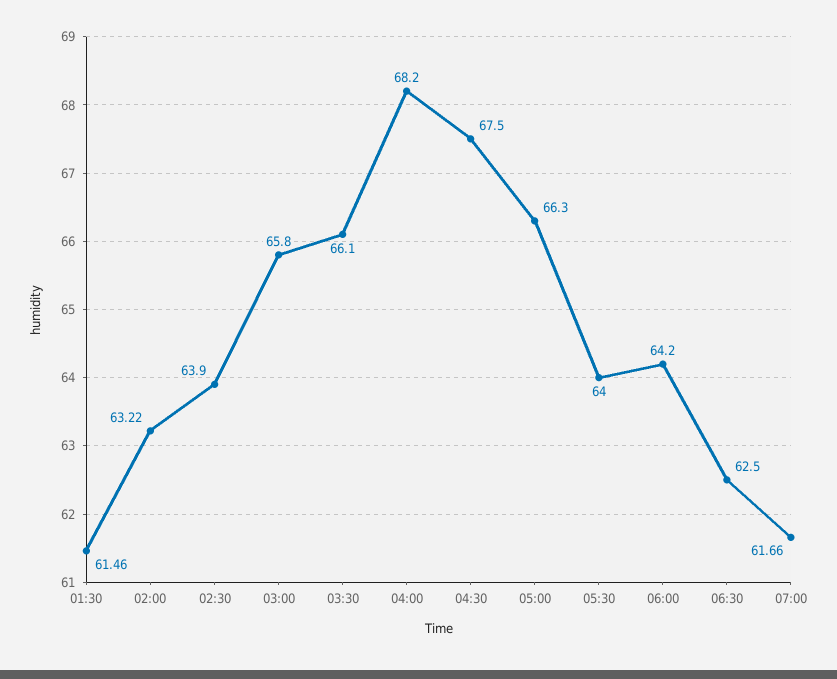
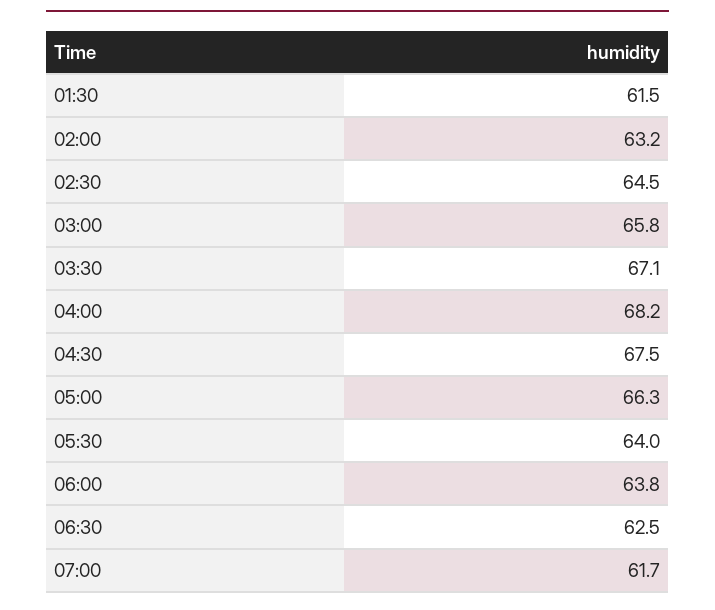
  {
    "01:30": 61.46,
    "02:00": 63.22,
-   "02:30": 63.9,
+   "02:30": 64.5,
    "03:00": 65.8,
-   "03:30": 66.1,
+   "03:30": 67.1,
    "04:00": 68.2,
    "04:30": 67.5,
    "05:00": 66.3,
    "05:30": 64,
-   "06:00": 64.2,
+   "06:00": 63.8,
    "06:30": 62.5,
    "07:00": 61.66
  }

